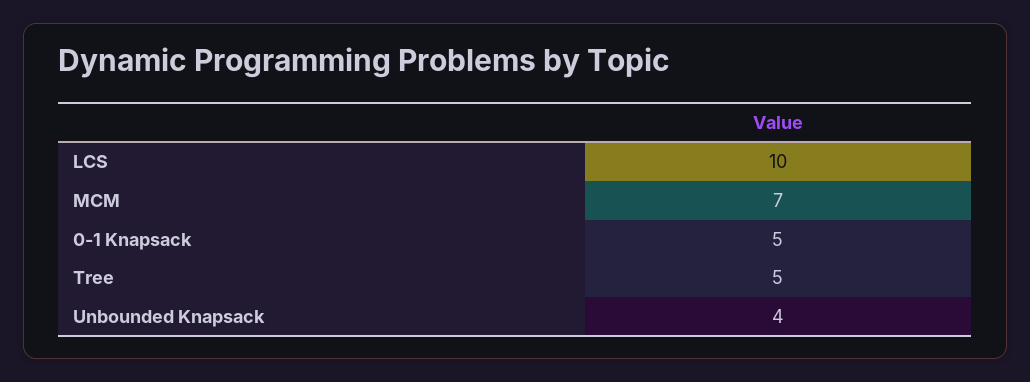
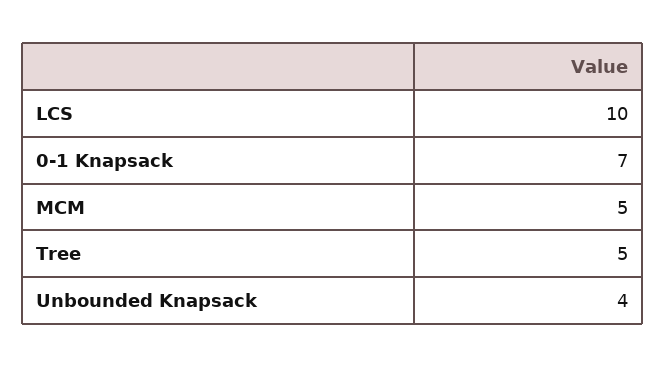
  {
    "LCS": 10,
-   "MCM": 7,
+   "MCM": 5,
-   "0-1 Knapsack": 5,
+   "0-1 Knapsack": 7,
    "Tree": 5,
    "Unbounded Knapsack": 4
  }

